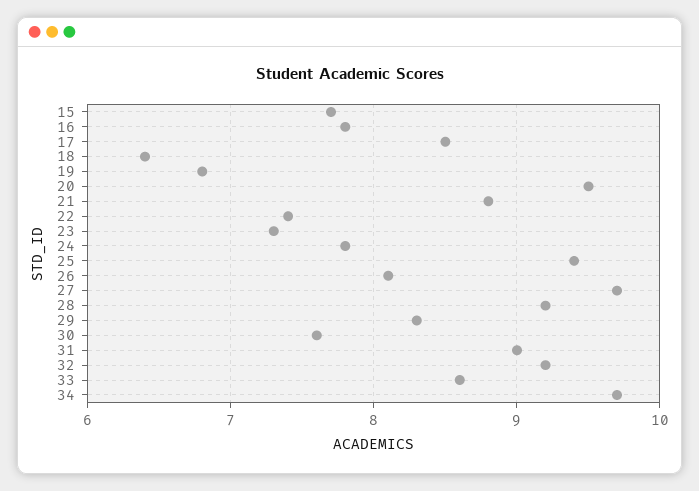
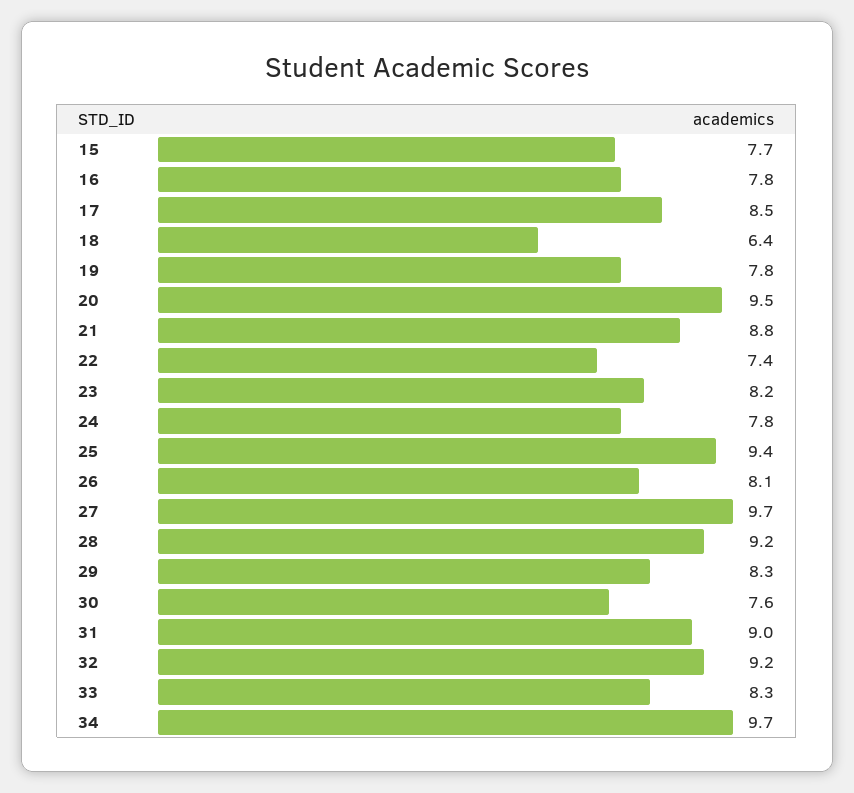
  {
    "15": 7.7,
    "16": 7.8,
    "17": 8.5,
    "18": 6.4,
-   "19": 6.8,
+   "19": 7.8,
    "20": 9.5,
    "21": 8.8,
    "22": 7.4,
-   "23": 7.3,
+   "23": 8.2,
    "24": 7.8,
    "25": 9.4,
    "26": 8.1,
    "27": 9.7,
    "28": 9.2,
    "29": 8.3,
    "30": 7.6,
    "31": 9,
    "32": 9.2,
-   "33": 8.6,
+   "33": 8.3,
    "34": 9.7
  }

